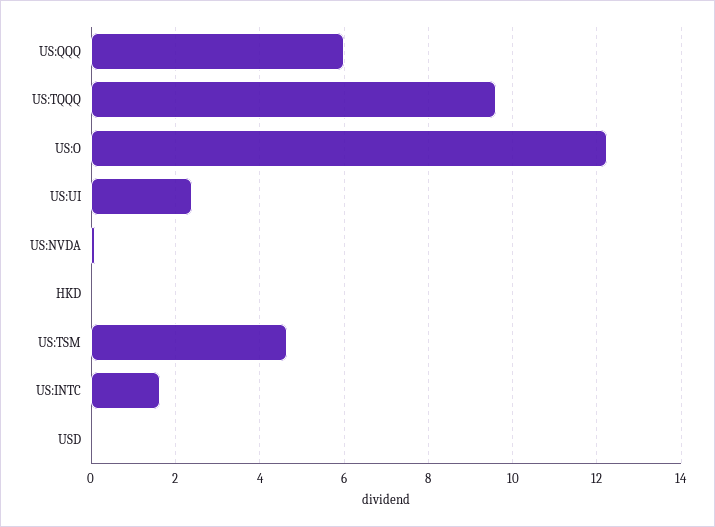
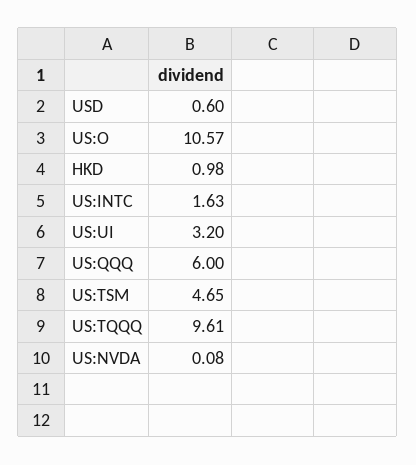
  {
    "US:QQQ": 6,
    "US:TQQQ": 9.61,
-   "US:O": 12.2,
+   "US:O": 10.57,
-   "US:UI": 2.4,
+   "US:UI": 3.2,
    "US:NVDA": 0.08,
-   "HKD": 0,
+   "HKD": 0.98,
    "US:TSM": 4.65,
    "US:INTC": 1.63,
-   "USD": 0
+   "USD": 0.6
  }

